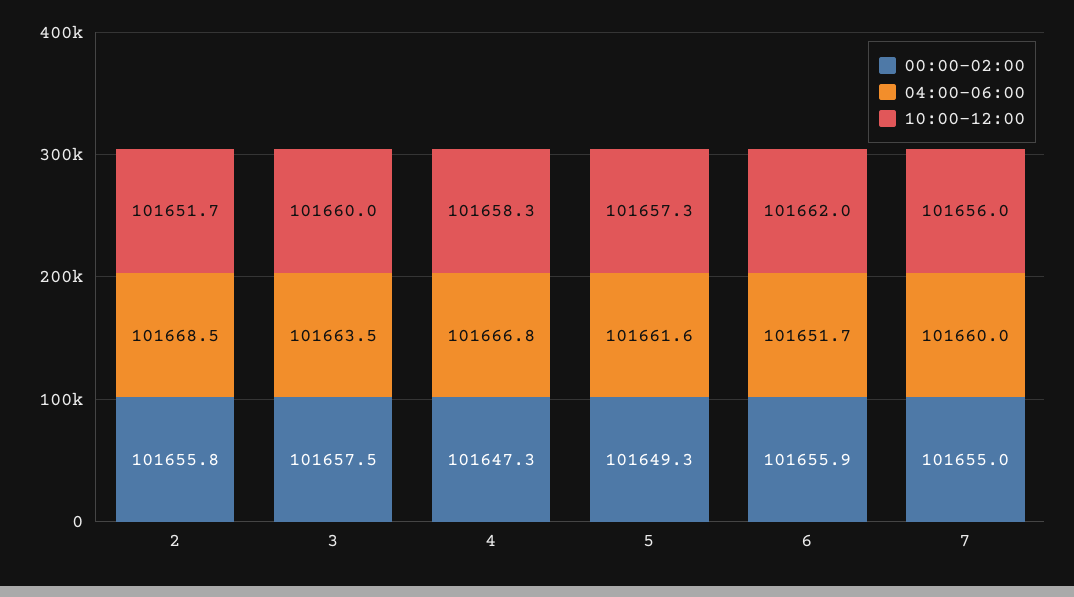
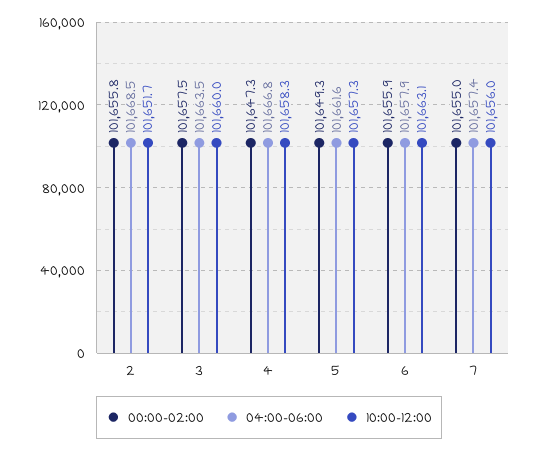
  {
    "00:00-02:00": {
      "2": 101655.8,
      "3": 101657.5,
      "4": 101647.3,
      "5": 101649.3,
      "6": 101655.9,
      "7": 101655
    },
    "04:00-06:00": {
      "2": 101668.5,
      "3": 101663.5,
      "4": 101666.8,
      "5": 101661.6,
-     "6": 101651.7,
+     "6": 101657.9,
-     "7": 101660
+     "7": 101657.4
    },
    "10:00-12:00": {
      "2": 101651.7,
      "3": 101660,
      "4": 101658.3,
      "5": 101657.3,
-     "6": 101662,
+     "6": 101663.1,
      "7": 101656
    }
  }

